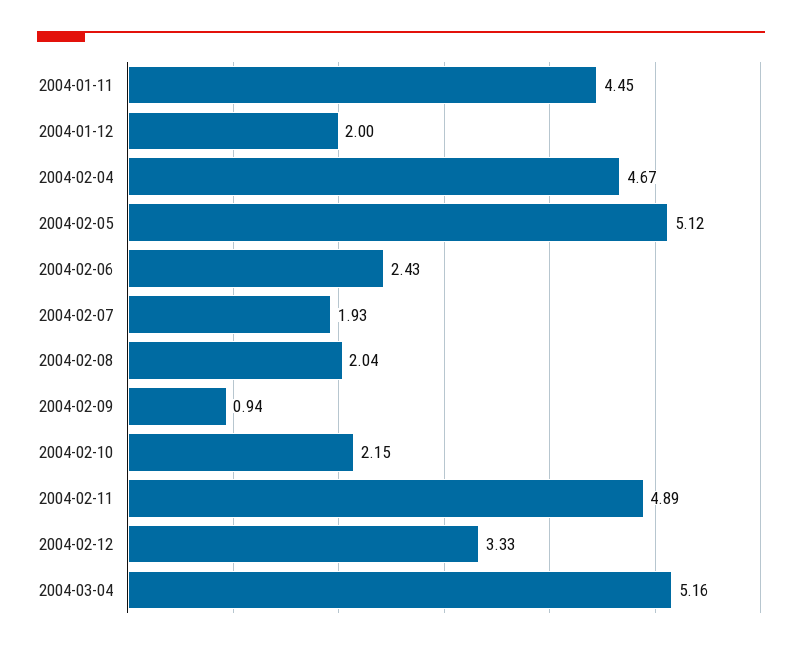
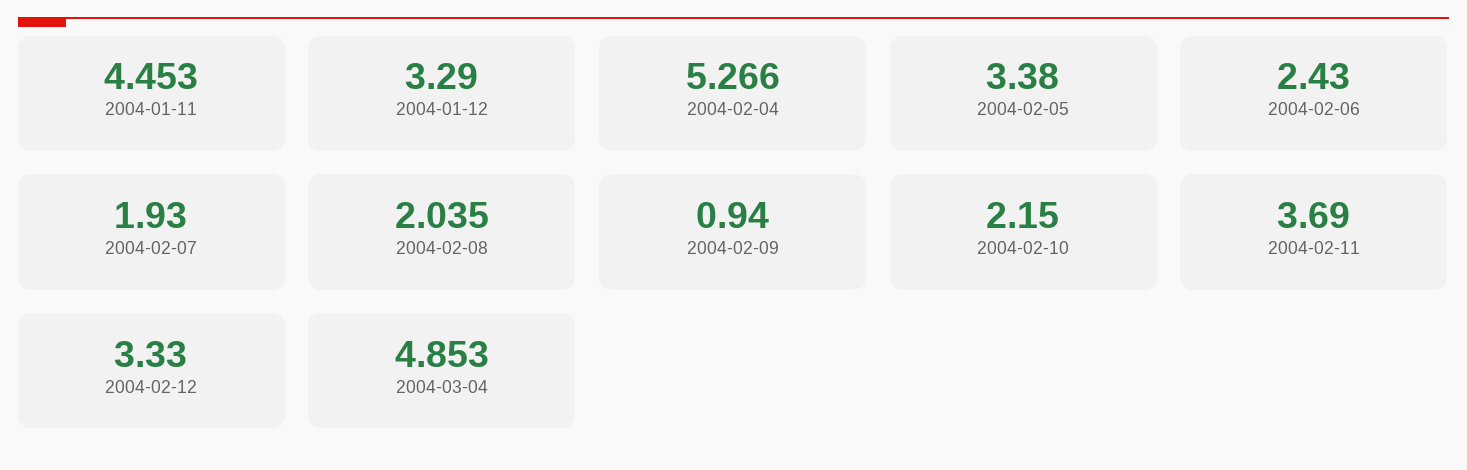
  {
    "2004-01-11": 4.453,
-   "2004-01-12": 2,
+   "2004-01-12": 3.29,
-   "2004-02-04": 4.67,
+   "2004-02-04": 5.266,
-   "2004-02-05": 5.12,
+   "2004-02-05": 3.38,
    "2004-02-06": 2.43,
    "2004-02-07": 1.93,
    "2004-02-08": 2.035,
    "2004-02-09": 0.94,
    "2004-02-10": 2.15,
-   "2004-02-11": 4.89,
+   "2004-02-11": 3.69,
    "2004-02-12": 3.33,
-   "2004-03-04": 5.16
+   "2004-03-04": 4.853
  }

